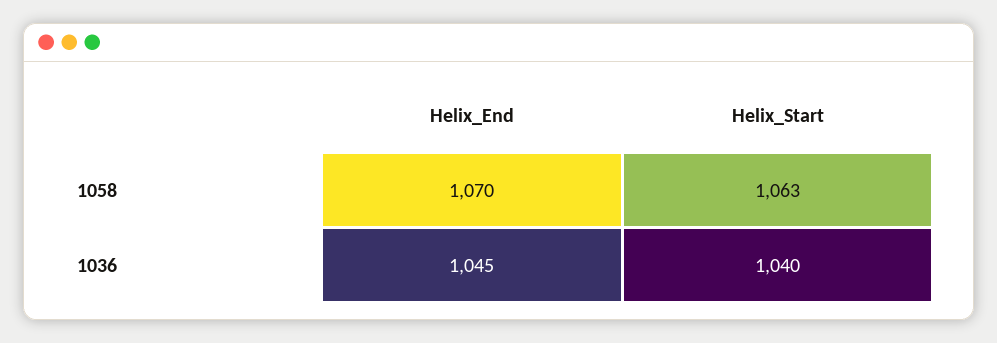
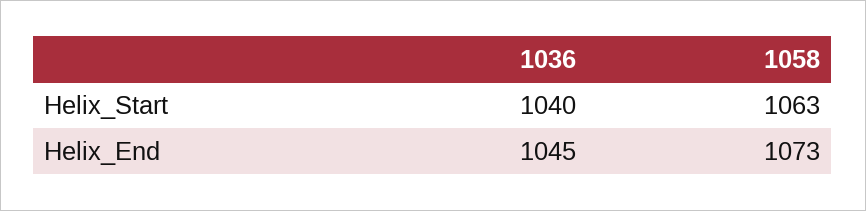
  {
    "Helix_End": {
-     "1058": 1070,
+     "1058": 1073,
      "1036": 1045
    },
    "Helix_Start": {
      "1058": 1063,
      "1036": 1040
    }
  }

